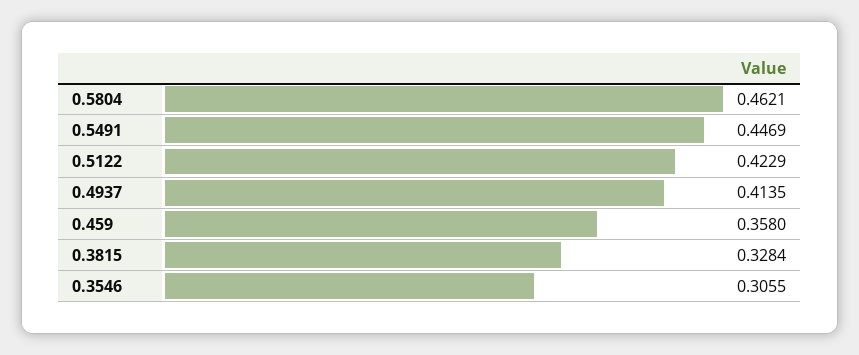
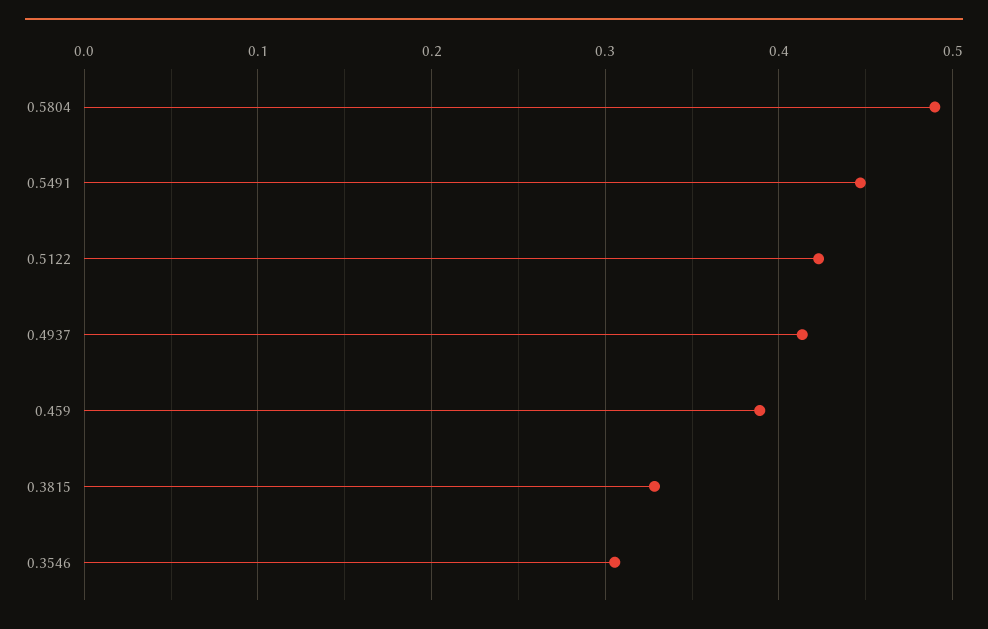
  {
-   "0.5804": 0.4621,
+   "0.5804": 0.49,
    "0.5491": 0.4469,
    "0.5122": 0.4229,
    "0.4937": 0.4135,
-   "0.459": 0.358,
+   "0.459": 0.39,
    "0.3815": 0.3284,
    "0.3546": 0.3055
  }

